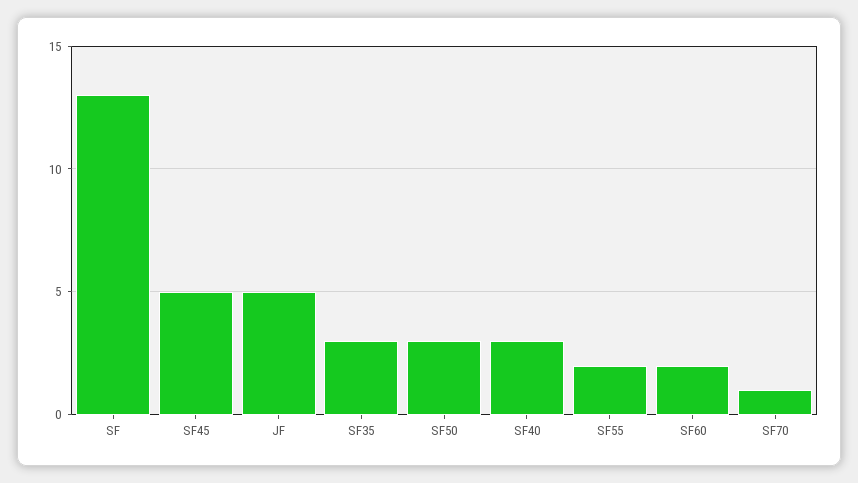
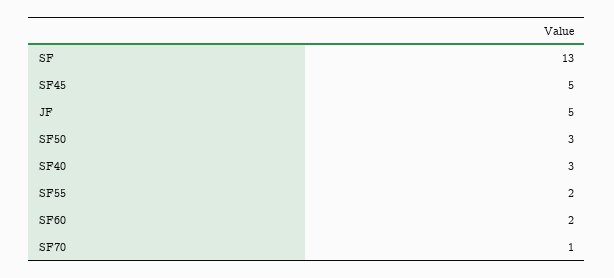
  {
    "SF": 13,
    "SF45": 5,
    "JF": 5,
-   "SF35": 3,
    "SF50": 3,
    "SF40": 3,
    "SF55": 2,
    "SF60": 2,
    "SF70": 1
  }

